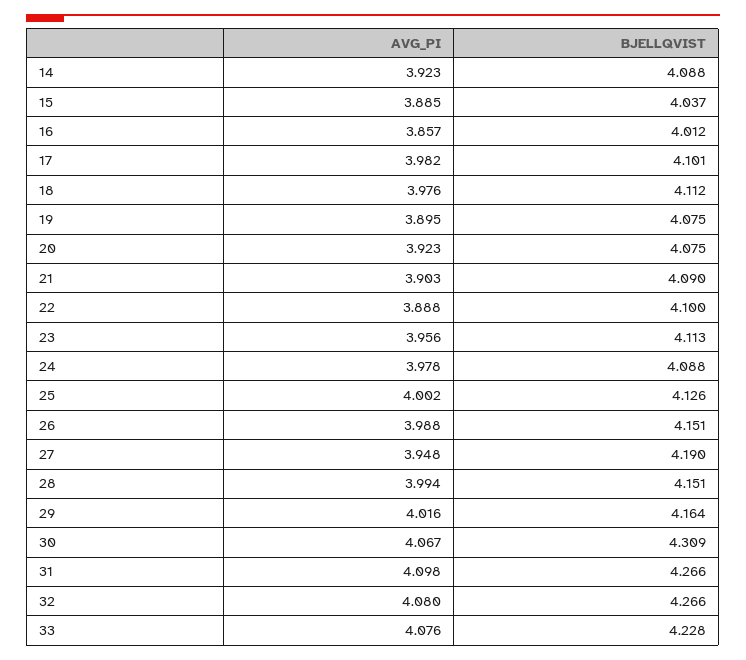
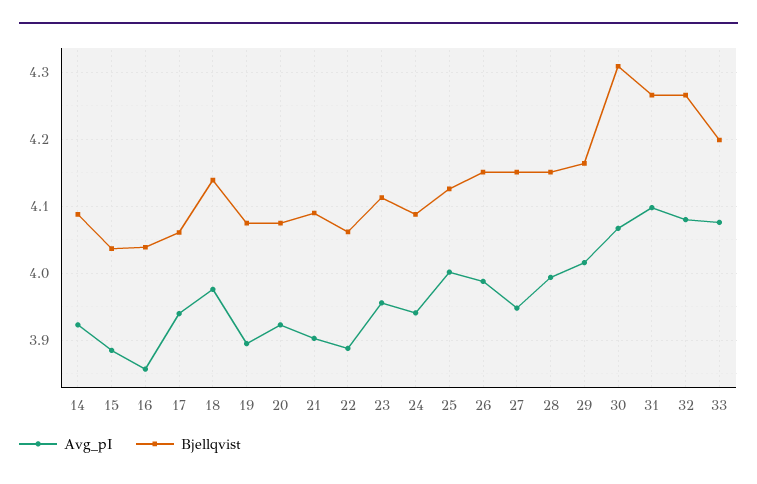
  {
    "AVG_PI": {
      "14": 3.923,
      "15": 3.885,
      "16": 3.857,
-     "17": 3.982,
+     "17": 3.94,
      "18": 3.976,
      "19": 3.895,
      "20": 3.923,
      "21": 3.903,
      "22": 3.888,
      "23": 3.956,
-     "24": 3.978,
+     "24": 3.94,
      "25": 4.002,
      "26": 3.988,
      "27": 3.948,
      "28": 3.994,
      "29": 4.016,
      "30": 4.067,
      "31": 4.098,
      "32": 4.08,
      "33": 4.076
    },
    "BJELLQVIST": {
      "14": 4.088,
      "15": 4.037,
-     "16": 4.012,
+     "16": 4.04,
-     "17": 4.101,
+     "17": 4.06,
-     "18": 4.112,
+     "18": 4.14,
      "19": 4.075,
      "20": 4.075,
      "21": 4.09,
-     "22": 4.1,
+     "22": 4.06,
      "23": 4.113,
      "24": 4.088,
      "25": 4.126,
      "26": 4.151,
-     "27": 4.19,
+     "27": 4.15,
      "28": 4.151,
      "29": 4.164,
      "30": 4.309,
      "31": 4.266,
      "32": 4.266,
-     "33": 4.228
+     "33": 4.2
    }
  }

